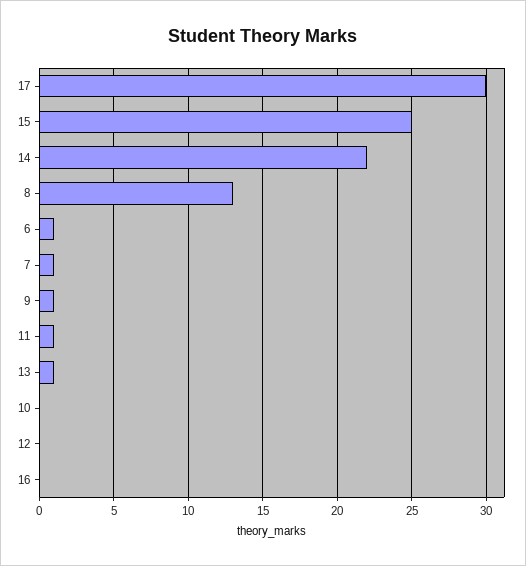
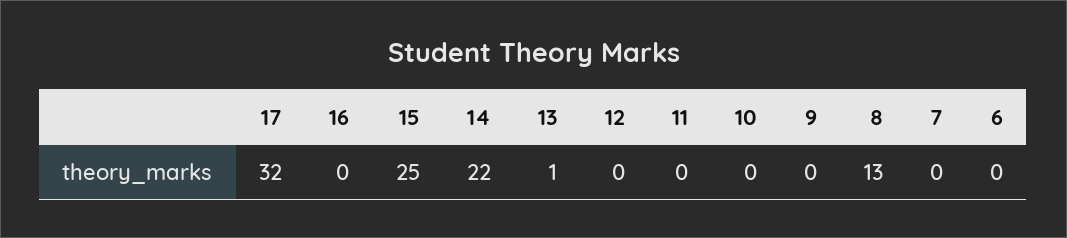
  {
-   "17": 30,
+   "17": 32,
    "15": 25,
    "14": 22,
    "8": 13,
-   "6": 1,
+   "6": 0,
-   "7": 1,
+   "7": 0,
-   "9": 1,
+   "9": 0,
-   "11": 1,
+   "11": 0,
    "13": 1,
    "10": 0,
    "12": 0,
    "16": 0
  }

